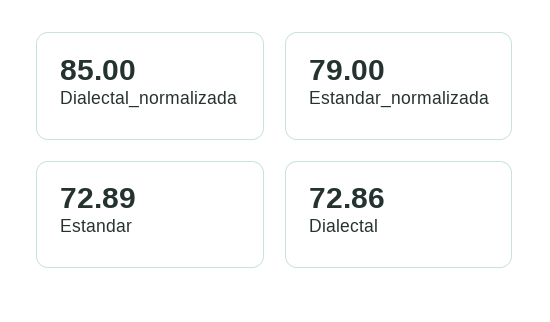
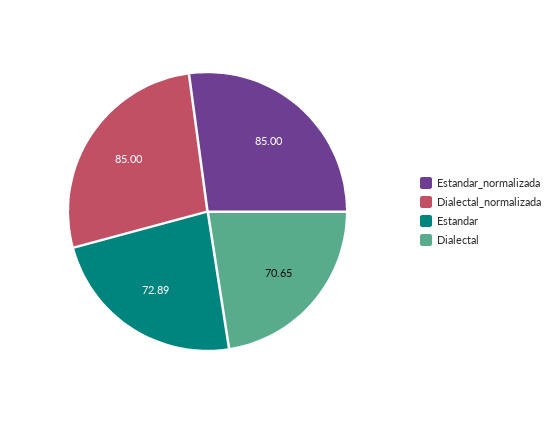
  {
    "Dialectal_normalizada": 85,
-   "Estandar_normalizada": 79,
+   "Estandar_normalizada": 85,
    "Estandar": 72.89,
-   "Dialectal": 72.86
+   "Dialectal": 70.65
  }

